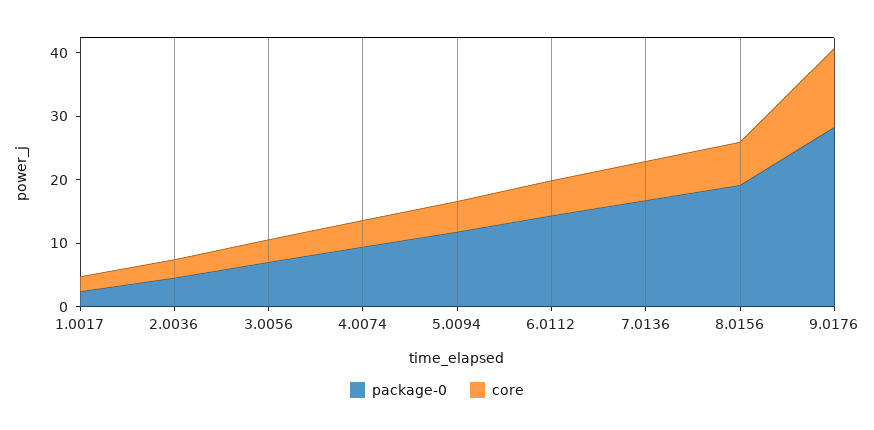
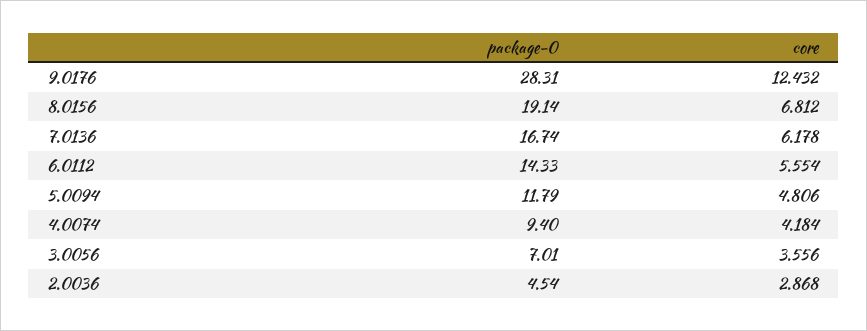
  {
    "package-0": {
-     "1.0017": 2,
      "2.0036": 4.54,
      "3.0056": 7.01,
      "4.0074": 9.4,
      "5.0094": 11.79,
      "6.0112": 14.33,
      "7.0136": 16.74,
      "8.0156": 19.14,
      "9.0176": 28.31
    },
    "core": {
-     "1.0017": 2,
      "2.0036": 2.868,
      "3.0056": 3.556,
      "4.0074": 4.184,
      "5.0094": 4.806,
      "6.0112": 5.554,
      "7.0136": 6.178,
      "8.0156": 6.812,
      "9.0176": 12.432
    }
  }

